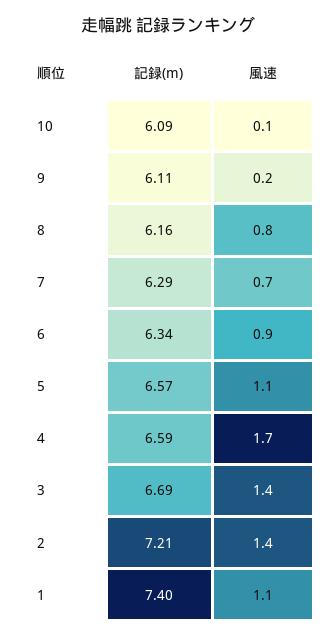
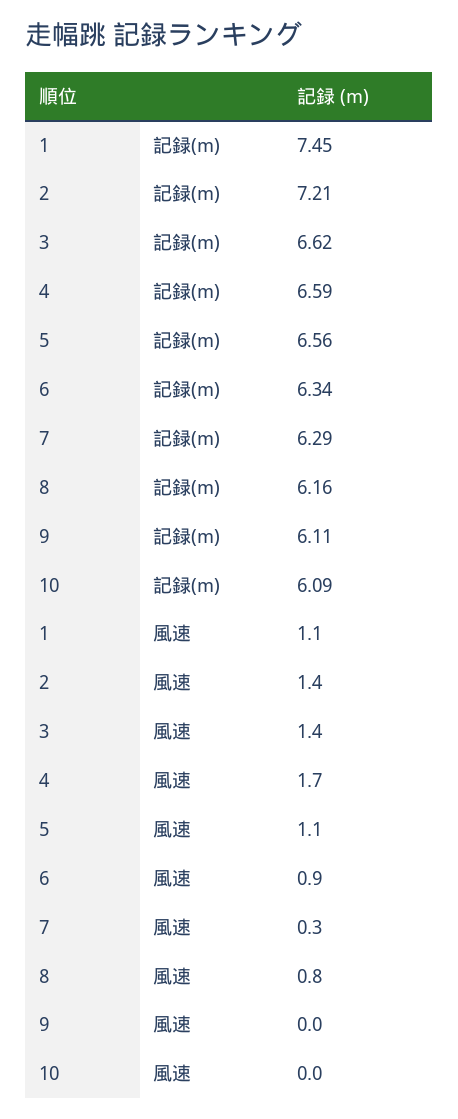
  {
    "記録(m)": {
      "10": 6.09,
      "9": 6.11,
      "8": 6.16,
      "7": 6.29,
      "6": 6.34,
-     "5": 6.57,
+     "5": 6.56,
      "4": 6.59,
-     "3": 6.69,
+     "3": 6.62,
      "2": 7.21,
-     "1": 7.4
+     "1": 7.45
    },
    "風速": {
-     "10": 0.1,
+     "10": 0,
-     "9": 0.2,
+     "9": 0,
      "8": 0.8,
-     "7": 0.7,
+     "7": 0.3,
      "6": 0.9,
      "5": 1.1,
      "4": 1.7,
      "3": 1.4,
      "2": 1.4,
      "1": 1.1
    }
  }

